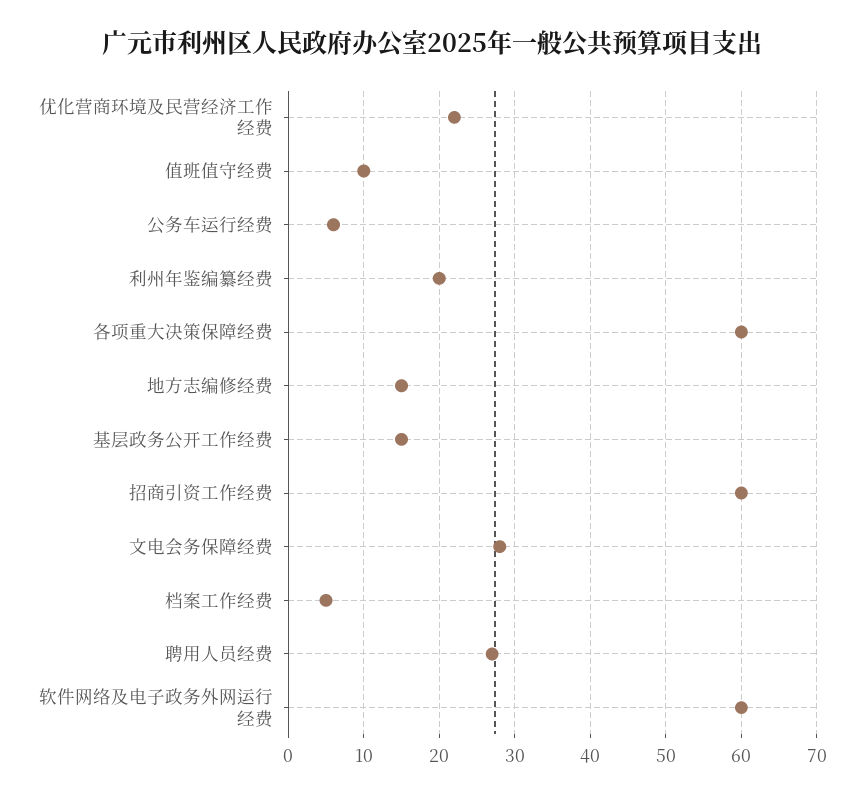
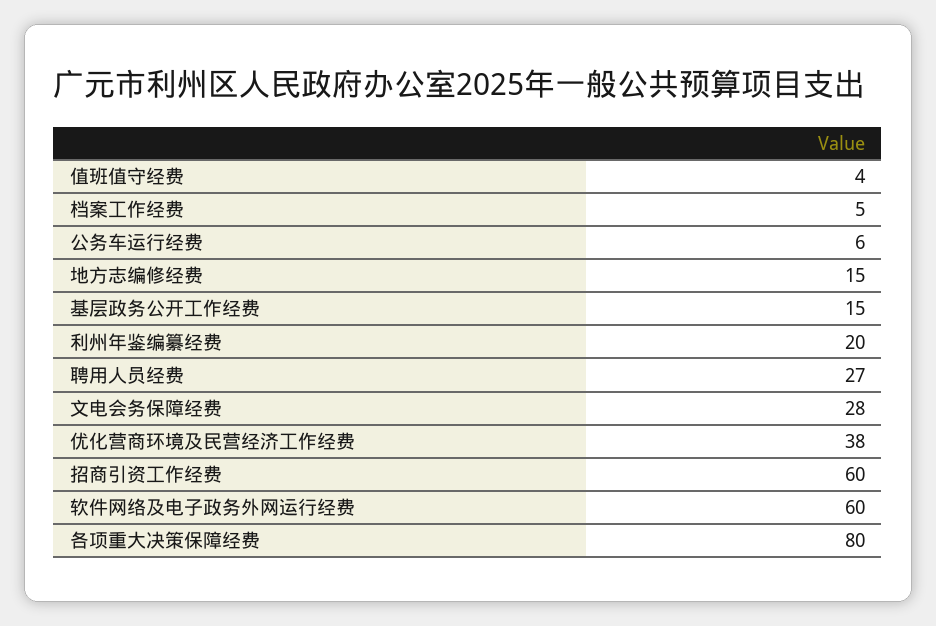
  {
-   "优化营商环境及民营经济工作经费": 22,
+   "优化营商环境及民营经济工作经费": 38,
-   "值班值守经费": 10,
+   "值班值守经费": 4,
    "公务车运行经费": 6,
    "利州年鉴编纂经费": 20,
-   "各项重大决策保障经费": 60,
+   "各项重大决策保障经费": 80,
    "地方志编修经费": 15,
    "基层政务公开工作经费": 15,
    "招商引资工作经费": 60,
    "文电会务保障经费": 28,
    "档案工作经费": 5,
    "聘用人员经费": 27,
    "软件网络及电子政务外网运行经费": 60
  }

